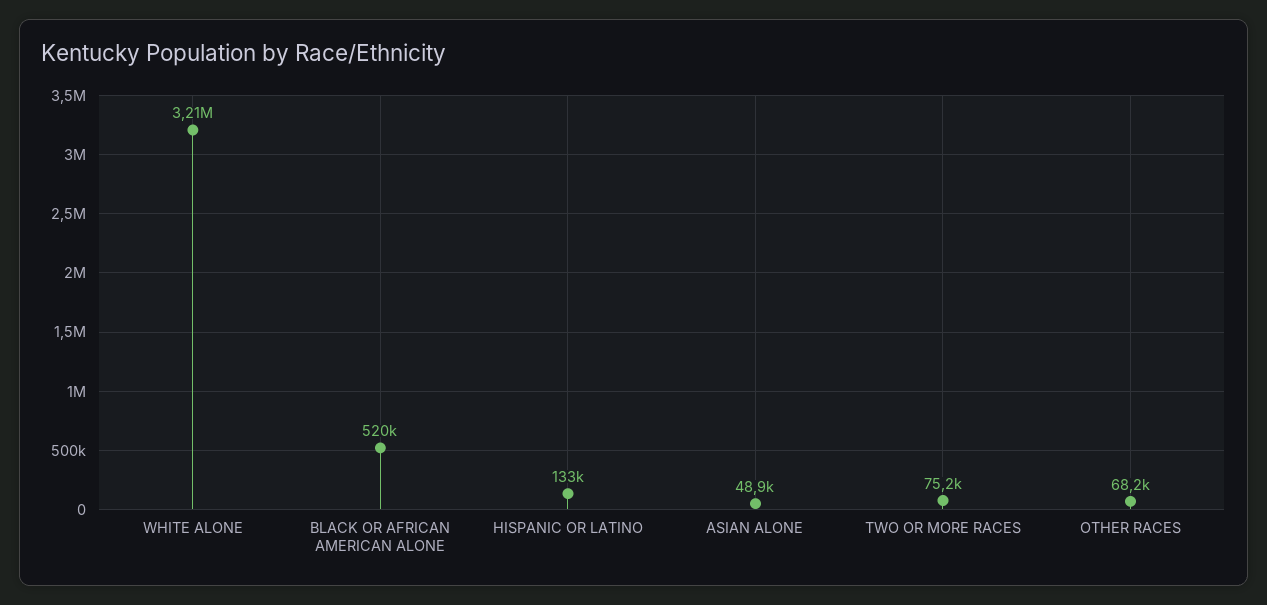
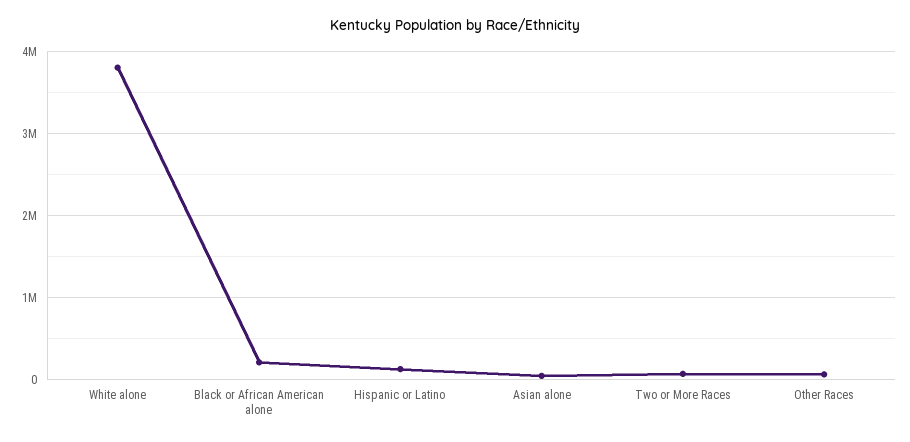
  {
-   "WHITE ALONE": 3210000,
+   "WHITE ALONE": 3800000,
-   "BLACK OR AFRICAN AMERICAN ALONE": 520000,
+   "BLACK OR AFRICAN AMERICAN ALONE": 200000,
    "HISPANIC OR LATINO": 133000,
    "ASIAN ALONE": 48900,
    "TWO OR MORE RACES": 75200,
    "OTHER RACES": 68200
  }

